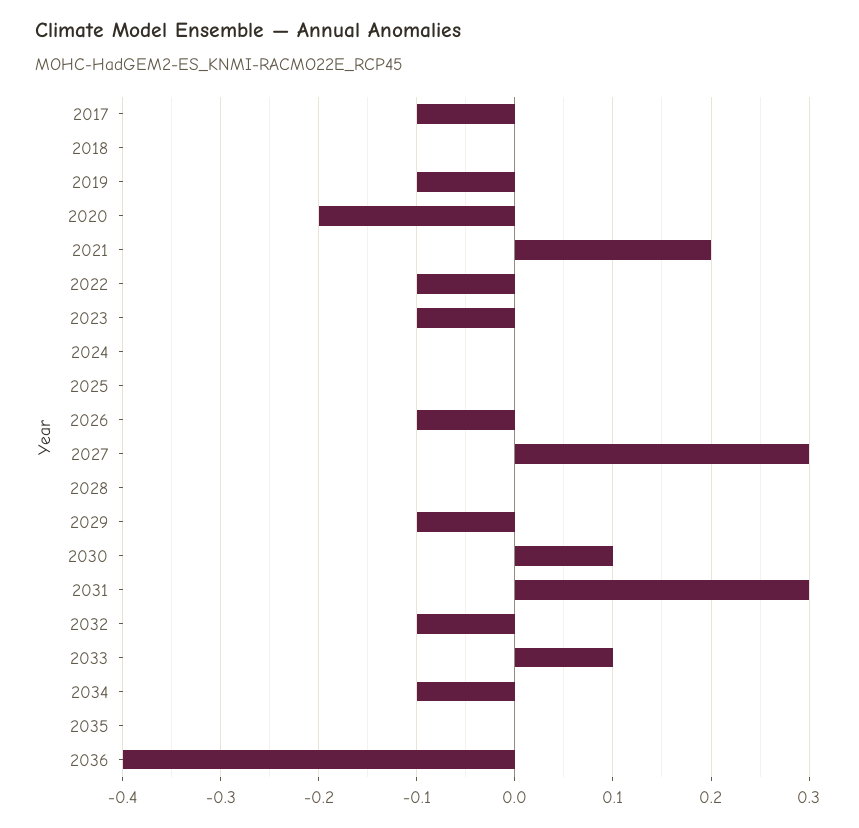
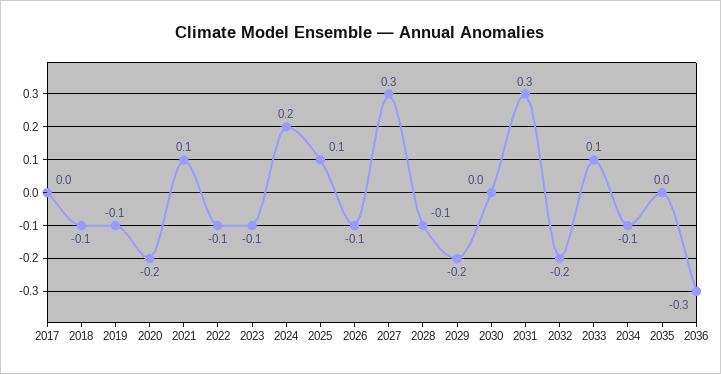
  {
-   "2017": -0.1,
+   "2017": 0,
-   "2018": 0,
+   "2018": -0.1,
    "2019": -0.1,
    "2020": -0.2,
-   "2021": 0.2,
+   "2021": 0.1,
    "2022": -0.1,
    "2023": -0.1,
-   "2024": 0,
+   "2024": 0.2,
-   "2025": 0,
+   "2025": 0.1,
    "2026": -0.1,
    "2027": 0.3,
-   "2028": 0,
+   "2028": -0.1,
-   "2029": -0.1,
+   "2029": -0.2,
-   "2030": 0.1,
+   "2030": 0,
    "2031": 0.3,
-   "2032": -0.1,
+   "2032": -0.2,
    "2033": 0.1,
    "2034": -0.1,
    "2035": 0,
-   "2036": -0.4
+   "2036": -0.3
  }

